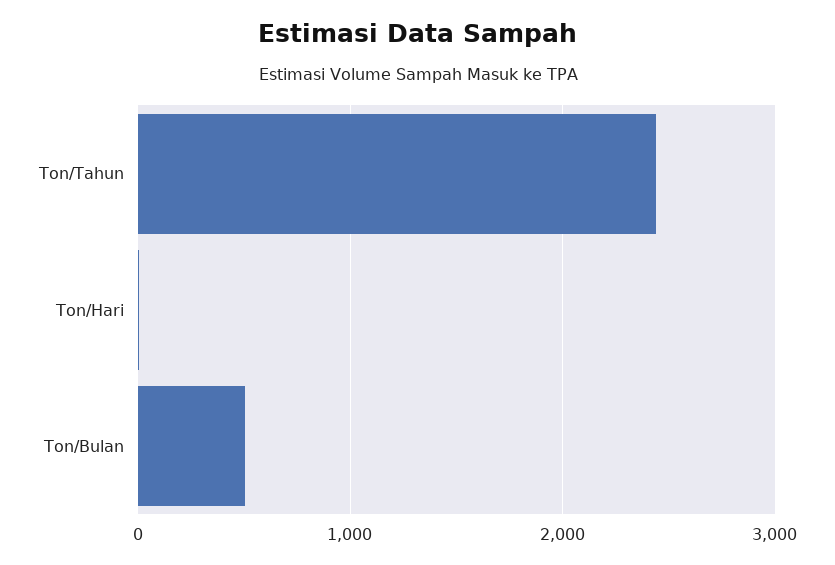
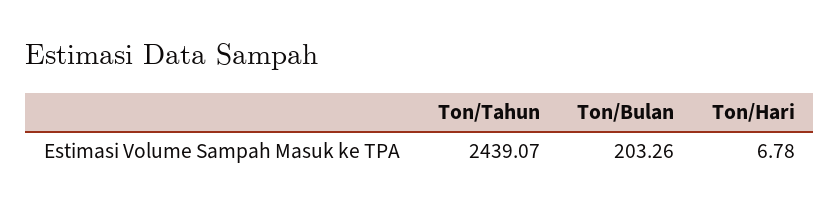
  {
    "Ton/Tahun": 2439.07,
    "Ton/Hari": 6.78,
-   "Ton/Bulan": 500
+   "Ton/Bulan": 203.26
  }

